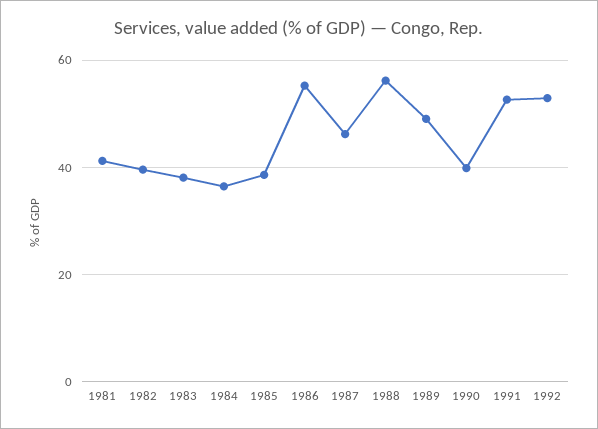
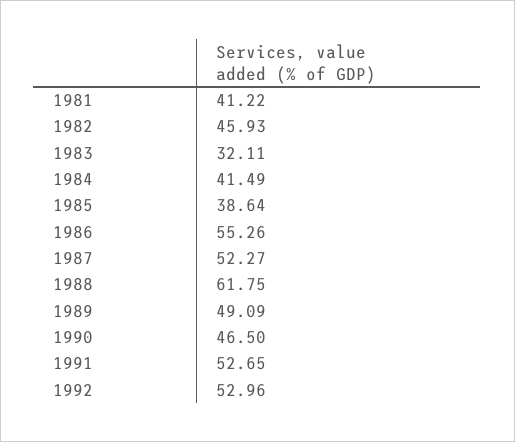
  {
    "1981": 41.22,
-   "1982": 40,
+   "1982": 45.93,
-   "1983": 38,
+   "1983": 32.11,
-   "1984": 36,
+   "1984": 41.49,
    "1985": 38.64,
    "1986": 55.26,
-   "1987": 46,
+   "1987": 52.27,
-   "1988": 56,
+   "1988": 61.75,
    "1989": 49.09,
-   "1990": 40,
+   "1990": 46.5,
    "1991": 52.65,
    "1992": 52.96
  }

